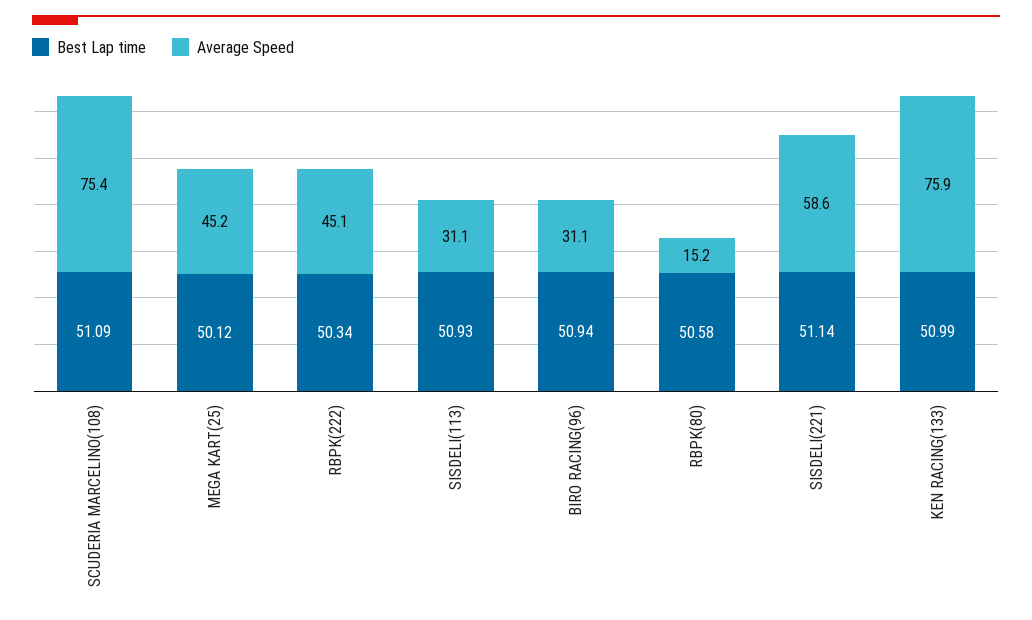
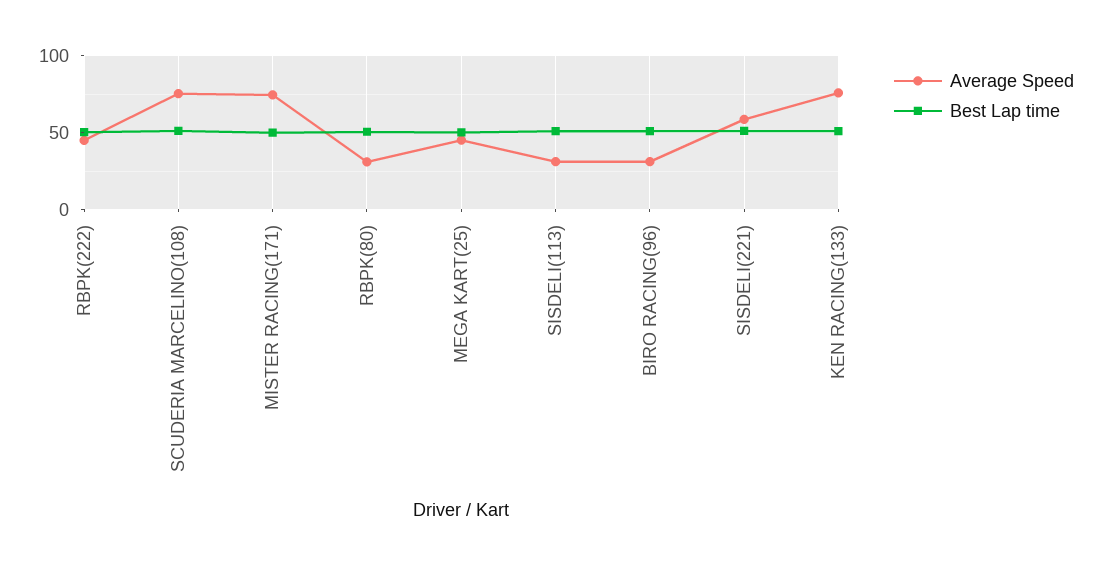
  {
    "Best Lap time": {
      "SCUDERIA MARCELINO(108)": 51.09,
      "MEGA KART(25)": 50.12,
      "RBPK(222)": 50.34,
      "SISDELI(113)": 50.93,
      "BIRO RACING(96)": 50.94,
      "RBPK(80)": 50.58,
      "SISDELI(221)": 51.14,
-     "KEN RACING(133)": 50.99
+     "KEN RACING(133)": 50.99,
+     "MISTER RACING(171)": 50
    },
    "Average Speed": {
      "SCUDERIA MARCELINO(108)": 75.4,
      "MEGA KART(25)": 45.2,
      "RBPK(222)": 45.1,
      "SISDELI(113)": 31.1,
      "BIRO RACING(96)": 31.1,
-     "RBPK(80)": 15.2,
+     "RBPK(80)": 30,
      "SISDELI(221)": 58.6,
-     "KEN RACING(133)": 75.9
+     "KEN RACING(133)": 75.9,
+     "MISTER RACING(171)": 75
    }
  }

